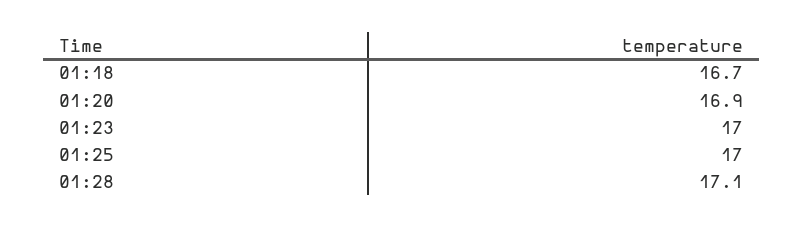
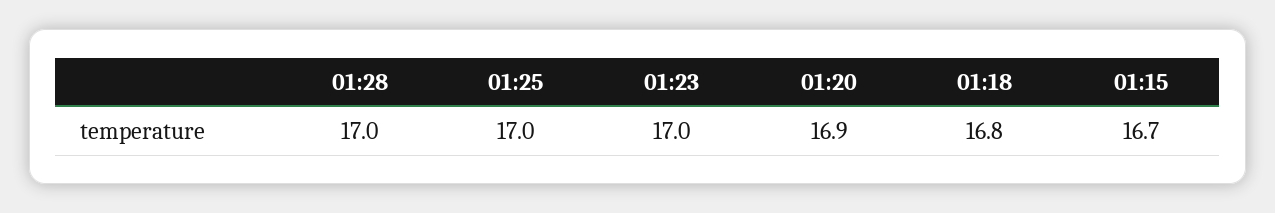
  {
-   "01:18": 16.7,
+   "01:18": 16.8,
    "01:20": 16.9,
    "01:23": 17,
    "01:25": 17,
-   "01:28": 17.1
+   "01:28": 17,
+   "01:15": 16.7
  }

